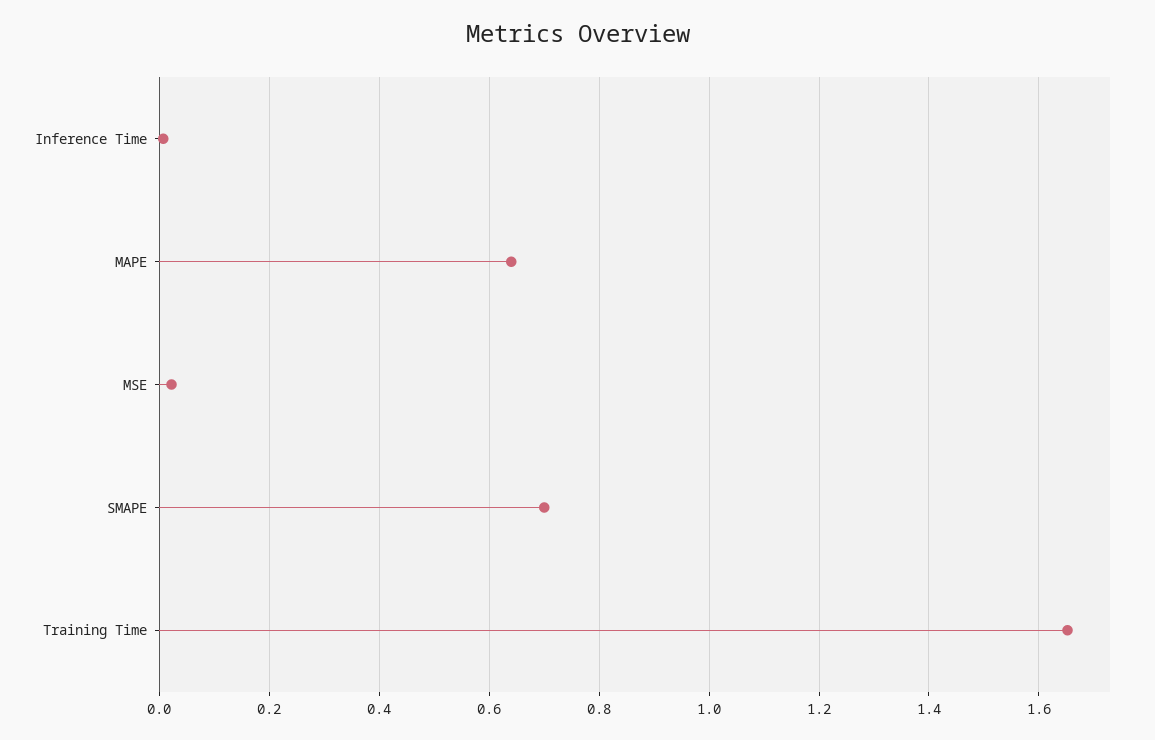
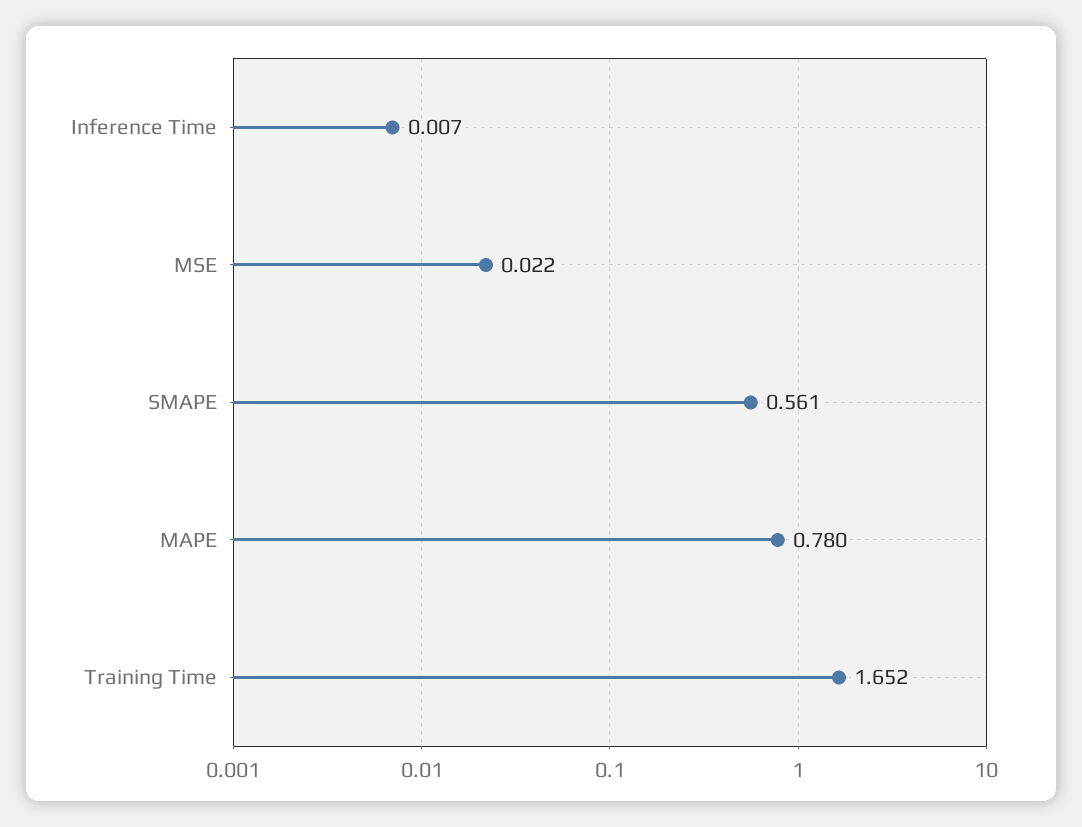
  {
    "Inference Time": 0.007,
-   "MAPE": 0.64,
+   "MAPE": 0.78,
    "MSE": 0.022,
-   "SMAPE": 0.7,
+   "SMAPE": 0.561,
    "Training Time": 1.652
  }

